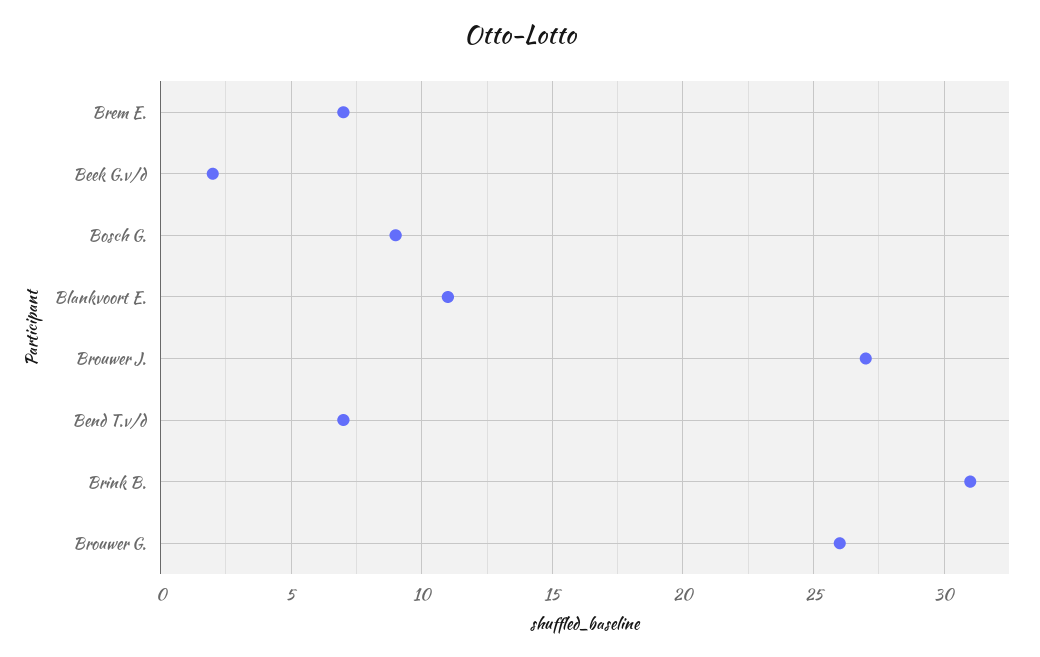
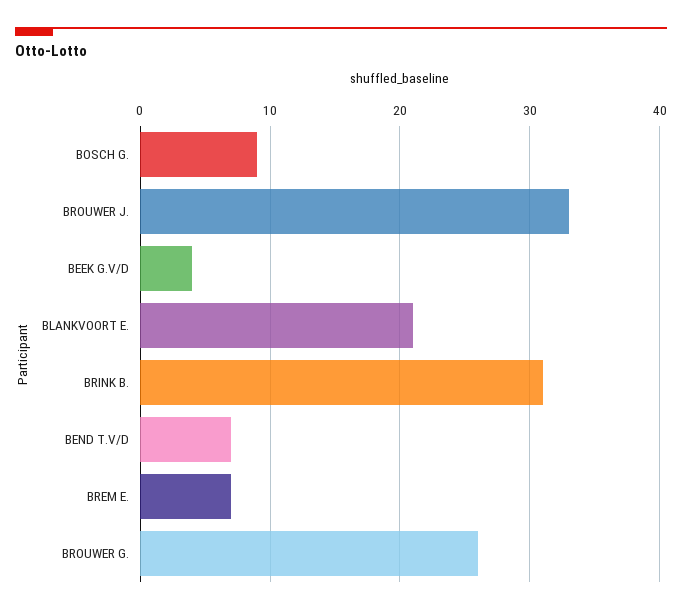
  {
    "Brem E.": 7,
-   "Beek G.v/d": 2,
+   "Beek G.v/d": 4,
    "Bosch G.": 9,
-   "Blankvoort E.": 11,
+   "Blankvoort E.": 21,
-   "Brouwer J.": 27,
+   "Brouwer J.": 33,
    "Bend T.v/d": 7,
    "Brink B.": 31,
    "Brouwer G.": 26
  }

